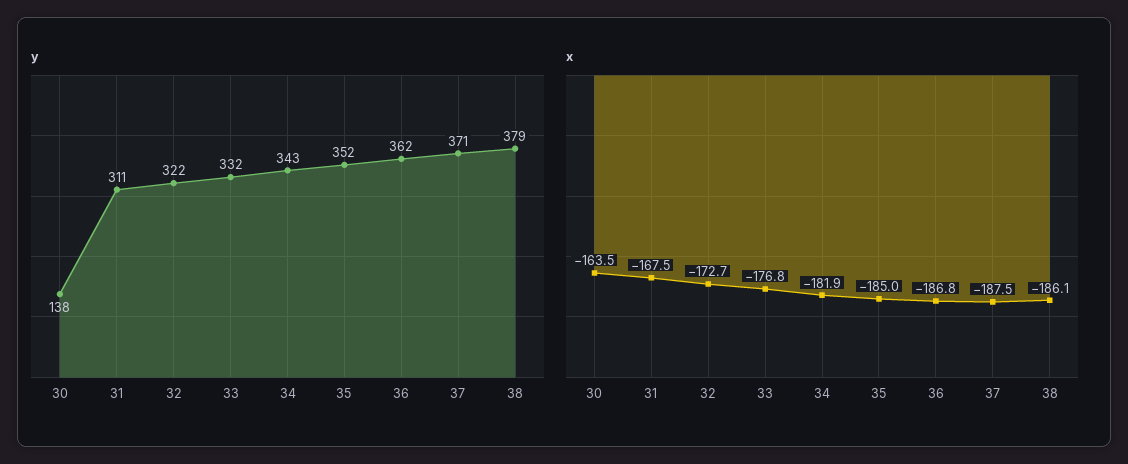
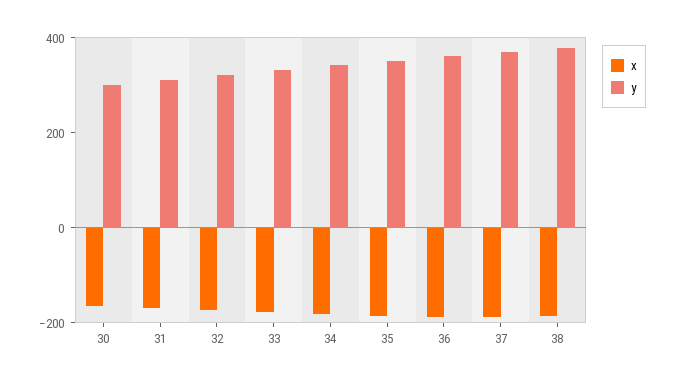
  {
    "y": {
-     "30": 138,
+     "30": 300,
      "31": 311,
      "32": 322,
      "33": 332,
      "34": 343,
      "35": 352,
      "36": 362,
      "37": 371,
      "38": 379
    },
    "x": {
      "30": -163.5,
      "31": -167.5,
      "32": -172.7,
      "33": -176.8,
      "34": -181.9,
      "35": -185,
      "36": -186.8,
      "37": -187.5,
      "38": -186.1
    }
  }

